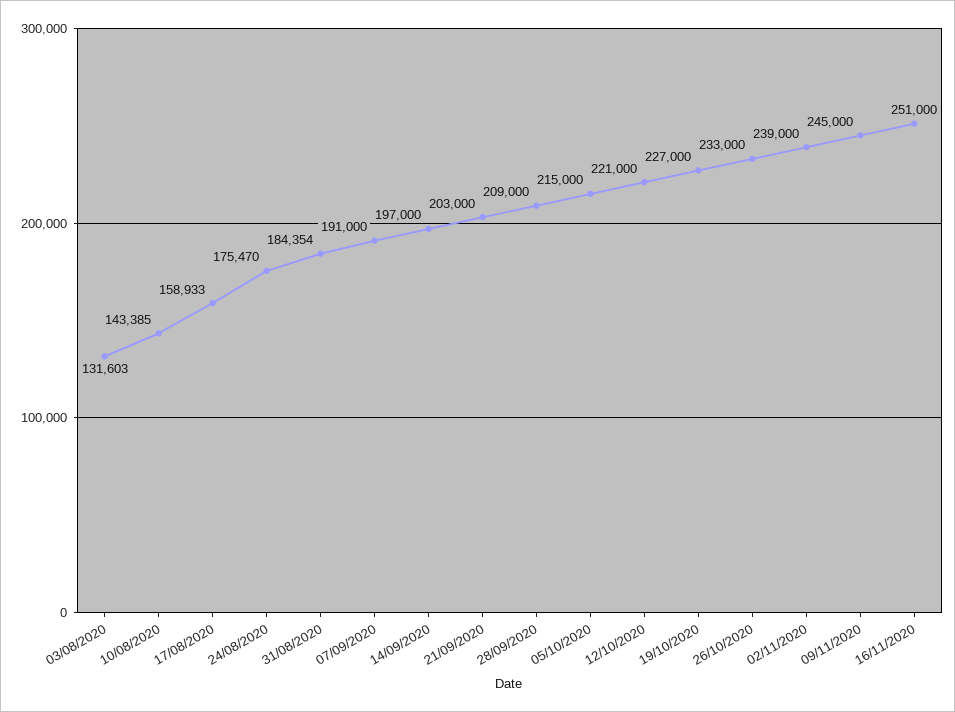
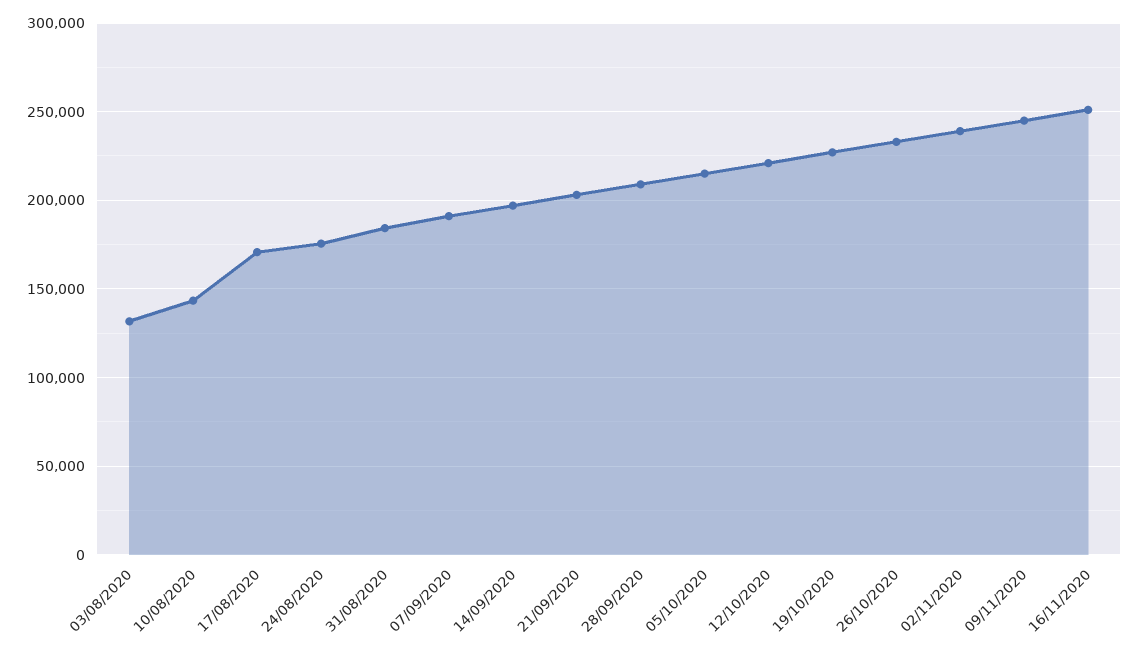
  {
    "03/08/2020": 131603,
    "10/08/2020": 143385,
-   "17/08/2020": 158933,
+   "17/08/2020": 170000,
    "24/08/2020": 175470,
    "31/08/2020": 184354,
    "07/09/2020": 191000,
    "14/09/2020": 197000,
    "21/09/2020": 203000,
    "28/09/2020": 209000,
    "05/10/2020": 215000,
    "12/10/2020": 221000,
    "19/10/2020": 227000,
    "26/10/2020": 233000,
    "02/11/2020": 239000,
    "09/11/2020": 245000,
    "16/11/2020": 251000
  }

